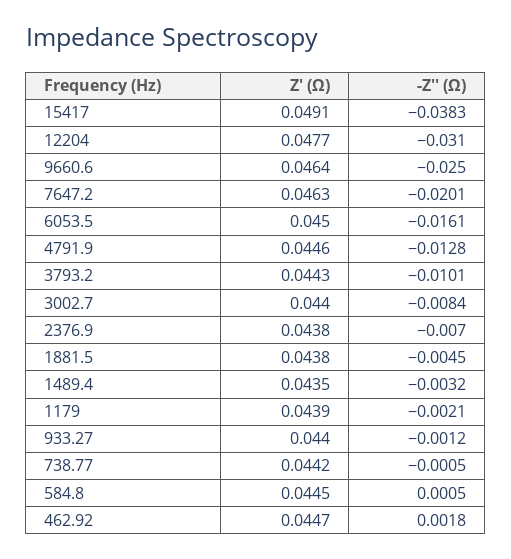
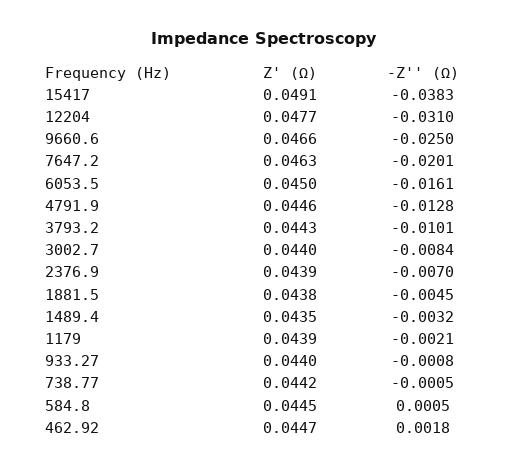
  {
    "Z' (Ω)": {
      "15417": 0.0491,
      "12204": 0.0477,
-     "9660.6": 0.0464,
+     "9660.6": 0.0466,
      "7647.2": 0.0463,
      "6053.5": 0.045,
      "4791.9": 0.0446,
      "3793.2": 0.0443,
      "3002.7": 0.044,
-     "2376.9": 0.0438,
+     "2376.9": 0.0439,
      "1881.5": 0.0438,
      "1489.4": 0.0435,
      "1179": 0.0439,
      "933.27": 0.044,
      "738.77": 0.0442,
      "584.8": 0.0445,
      "462.92": 0.0447
    },
    "-Z'' (Ω)": {
      "15417": -0.0383,
      "12204": -0.031,
      "9660.6": -0.025,
      "7647.2": -0.0201,
      "6053.5": -0.0161,
      "4791.9": -0.0128,
      "3793.2": -0.0101,
      "3002.7": -0.0084,
      "2376.9": -0.007,
      "1881.5": -0.0045,
      "1489.4": -0.0032,
      "1179": -0.0021,
-     "933.27": -0.0012,
+     "933.27": -0.0008,
      "738.77": -0.0005,
      "584.8": 0.0005,
      "462.92": 0.0018
    }
  }

